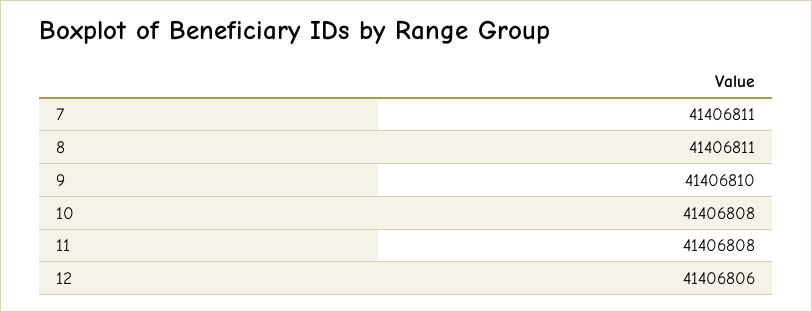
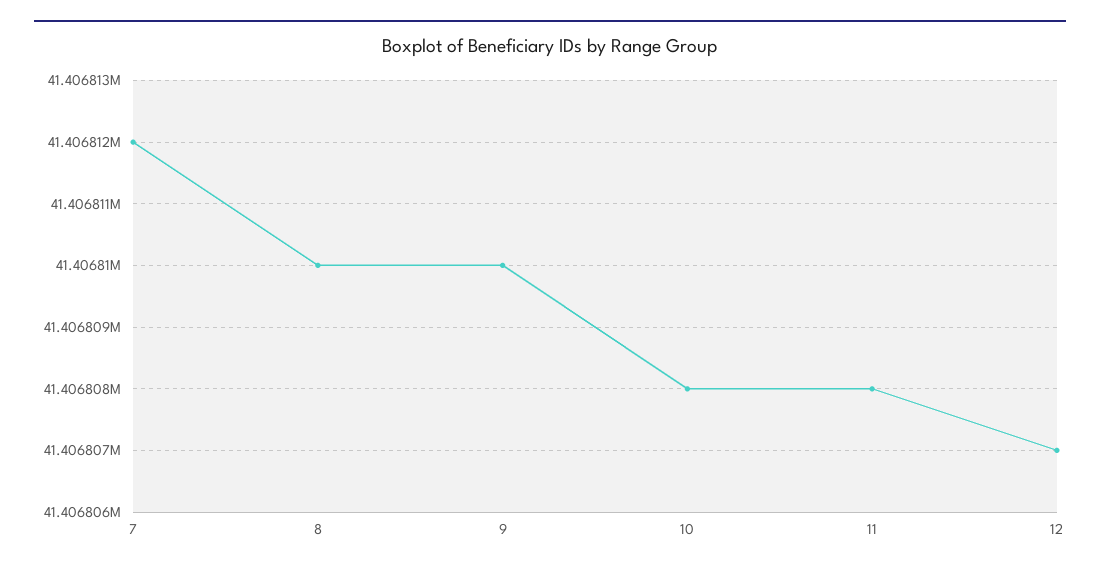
  {
-   "7": 41406811,
+   "7": 41406812,
-   "8": 41406811,
+   "8": 41406810,
    "9": 41406810,
    "10": 41406808,
    "11": 41406808,
-   "12": 41406806
+   "12": 41406807
  }

